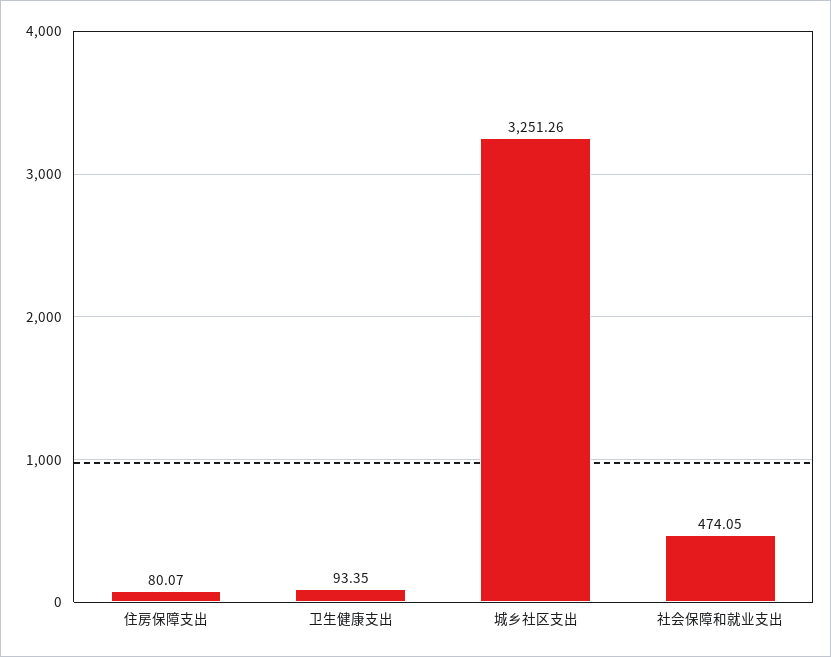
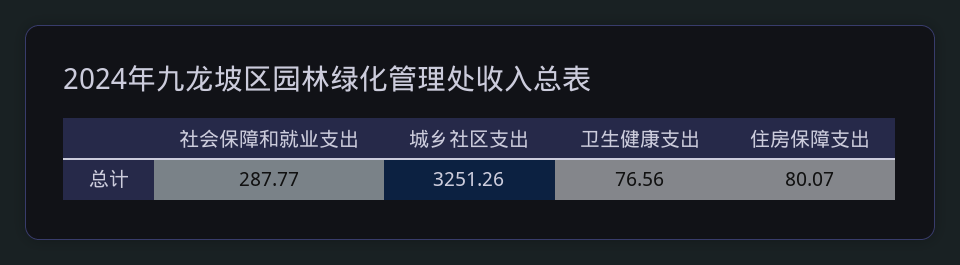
  {
    "住房保障支出": 80.07,
-   "卫生健康支出": 93.35,
+   "卫生健康支出": 76.56,
    "城乡社区支出": 3251.26,
-   "社会保障和就业支出": 474.05
+   "社会保障和就业支出": 287.77
  }

